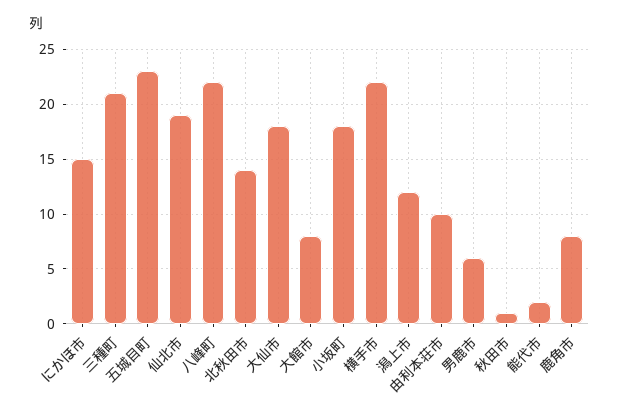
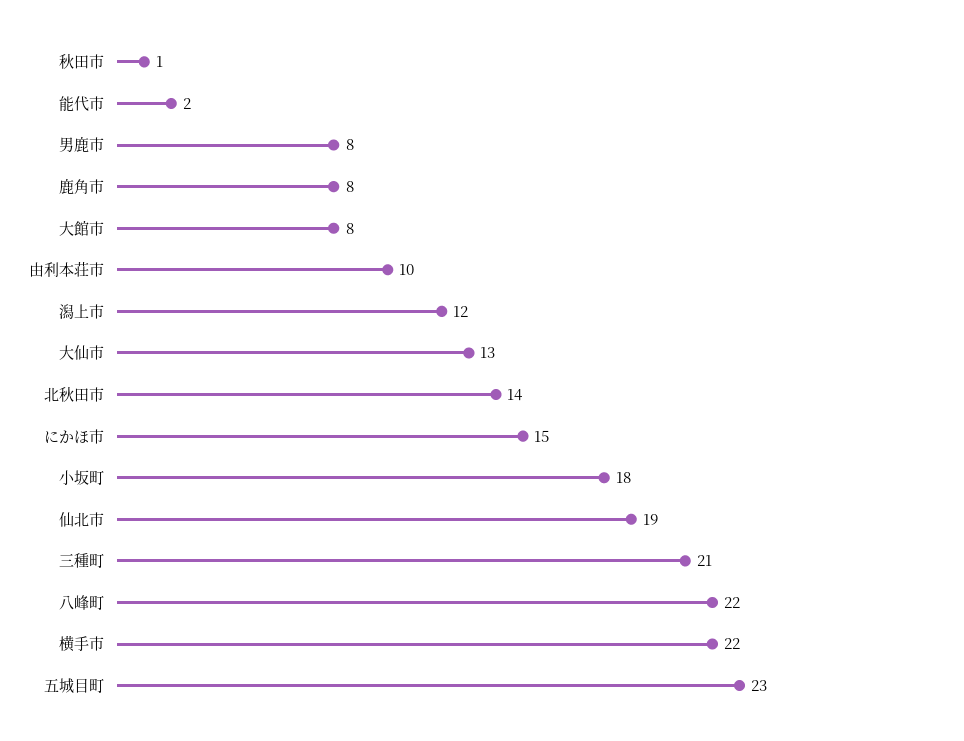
  {
    "にかほ市": 15,
    "三種町": 21,
    "五城目町": 23,
    "仙北市": 19,
    "八峰町": 22,
    "北秋田市": 14,
-   "大仙市": 18,
+   "大仙市": 13,
    "大館市": 8,
    "小坂町": 18,
    "横手市": 22,
    "潟上市": 12,
    "由利本荘市": 10,
-   "男鹿市": 6,
+   "男鹿市": 8,
    "秋田市": 1,
    "能代市": 2,
    "鹿角市": 8
  }

